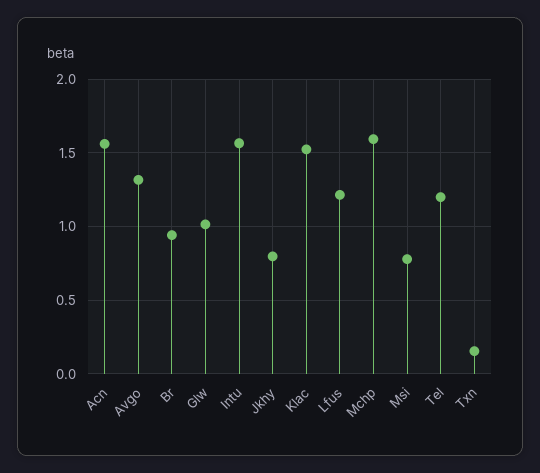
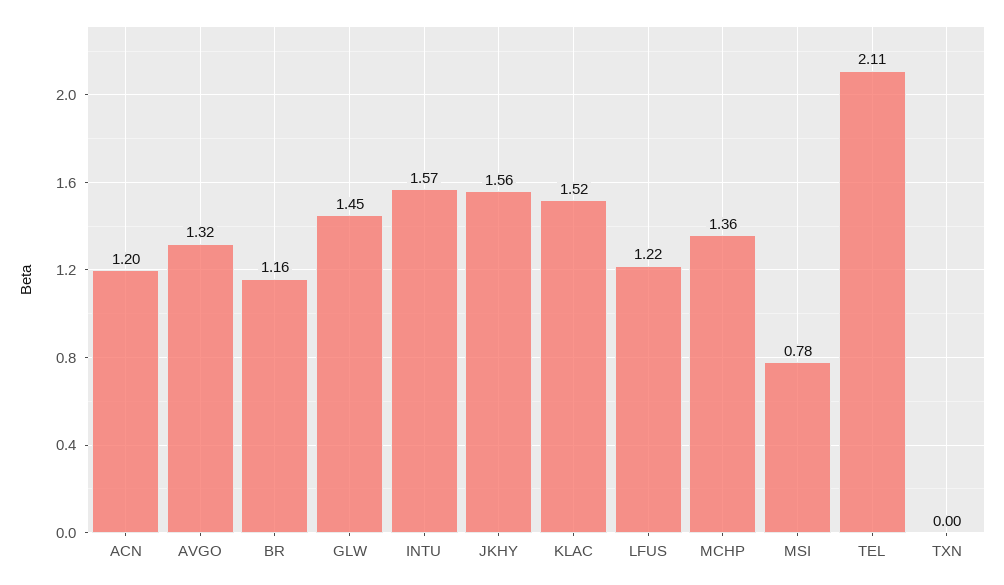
  {
-   "Acn": 1.55,
+   "Acn": 1.2,
    "Avgo": 1.32,
-   "Br": 0.95,
+   "Br": 1.16,
-   "Glw": 1,
+   "Glw": 1.45,
    "Intu": 1.57,
-   "Jkhy": 0.8,
+   "Jkhy": 1.56,
    "Klac": 1.52,
    "Lfus": 1.22,
-   "Mchp": 1.6,
+   "Mchp": 1.36,
    "Msi": 0.78,
-   "Tel": 1.2,
+   "Tel": 2.11,
-   "Txn": 0.15
+   "Txn": 0
  }

